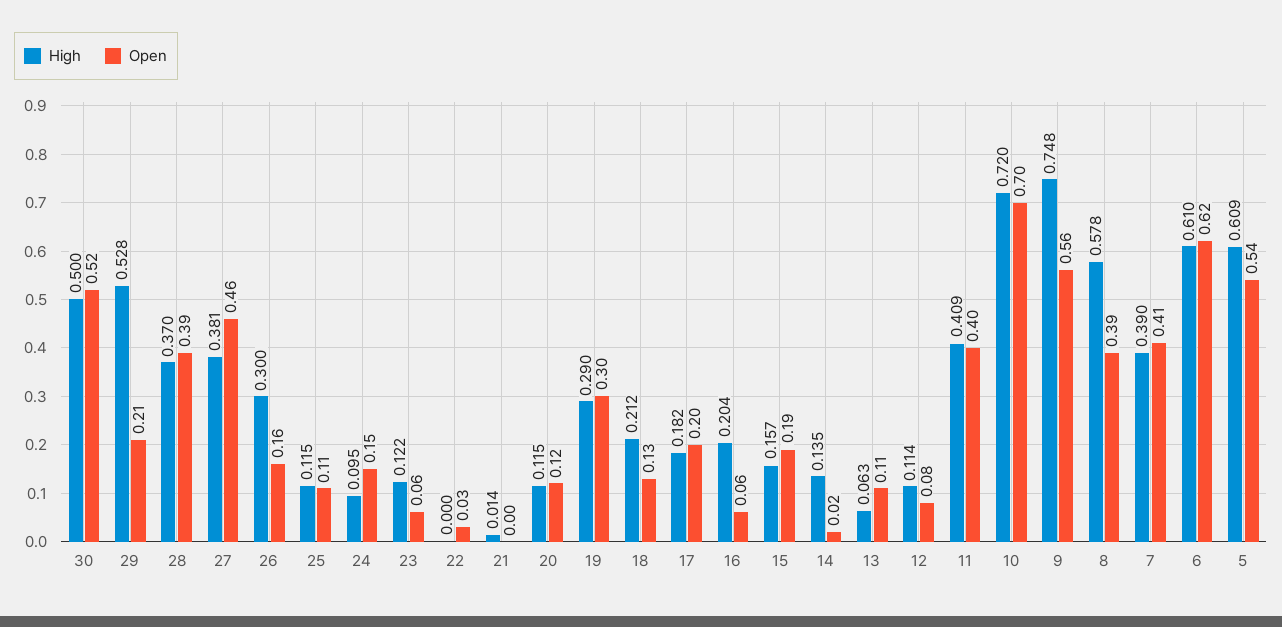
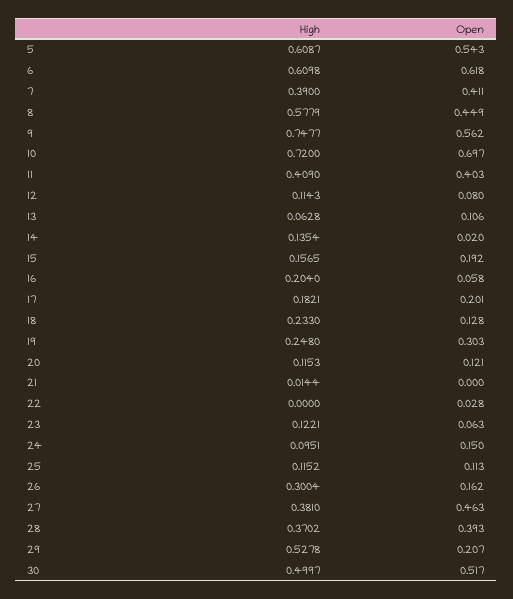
  {
    "High": {
      "30": 0.4997,
      "29": 0.5278,
      "28": 0.3702,
      "27": 0.381,
      "26": 0.3004,
      "25": 0.1152,
      "24": 0.0951,
      "23": 0.1221,
      "22": 0,
      "21": 0.0144,
      "20": 0.1153,
-     "19": 0.29,
+     "19": 0.248,
-     "18": 0.212,
+     "18": 0.233,
      "17": 0.1821,
      "16": 0.204,
      "15": 0.1565,
      "14": 0.1354,
      "13": 0.0628,
      "12": 0.1143,
      "11": 0.409,
      "10": 0.72,
      "9": 0.7477,
      "8": 0.5779,
      "7": 0.39,
      "6": 0.6098,
      "5": 0.6087
    },
    "Open": {
      "30": 0.517,
      "29": 0.207,
      "28": 0.393,
      "27": 0.463,
      "26": 0.162,
      "25": 0.113,
      "24": 0.15,
      "23": 0.063,
      "22": 0.028,
      "21": 0,
      "20": 0.121,
      "19": 0.303,
      "18": 0.128,
      "17": 0.201,
      "16": 0.058,
      "15": 0.192,
      "14": 0.02,
      "13": 0.106,
      "12": 0.08,
      "11": 0.403,
      "10": 0.697,
      "9": 0.562,
-     "8": 0.39,
+     "8": 0.449,
      "7": 0.411,
      "6": 0.618,
      "5": 0.543
    }
  }

